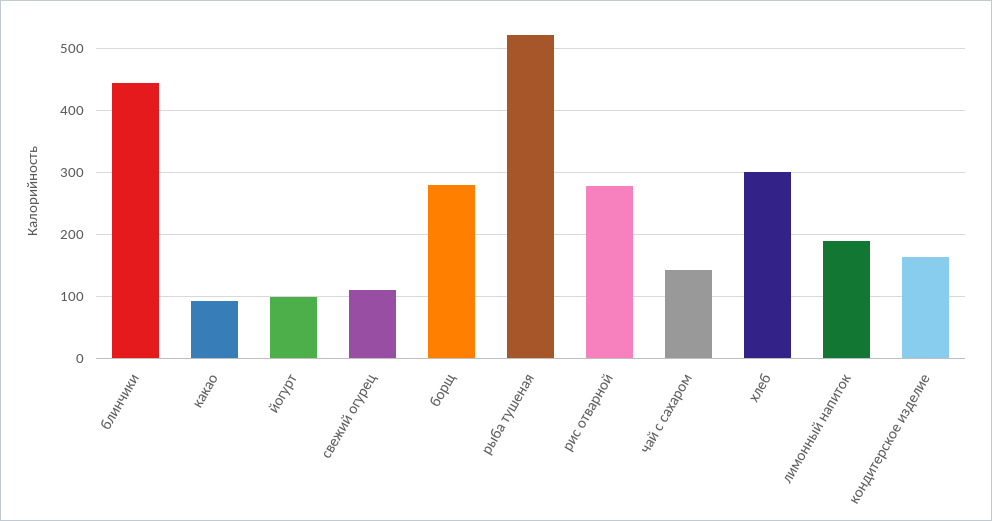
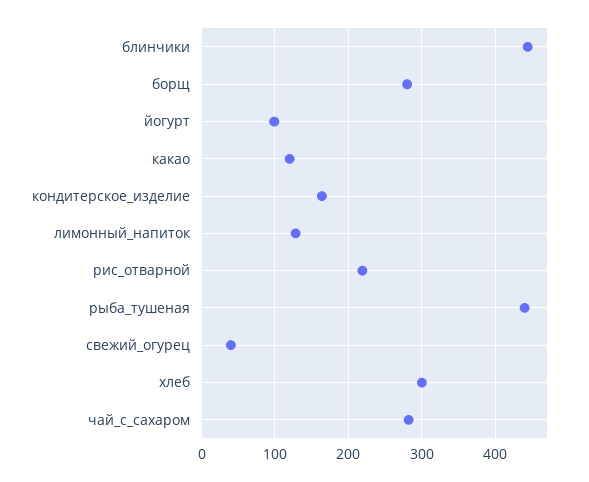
  {
    "блинчики": 440,
-   "какао": 90,
+   "какао": 120,
    "йогурт": 100,
-   "свежий огурец": 110,
+   "свежий огурец": 40,
    "борщ": 280,
-   "рыба тушеная": 520,
+   "рыба тушеная": 440,
-   "рис отварной": 280,
+   "рис отварной": 220,
-   "чай с сахаром": 140,
+   "чай с сахаром": 280,
    "хлеб": 300,
-   "лимонный напиток": 190,
+   "лимонный напиток": 130,
    "кондитерское изделие": 160
  }

